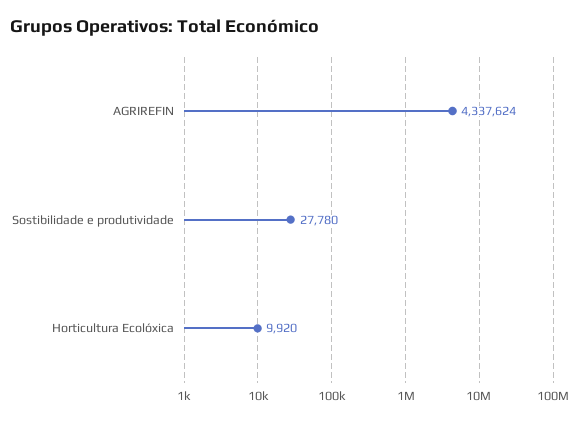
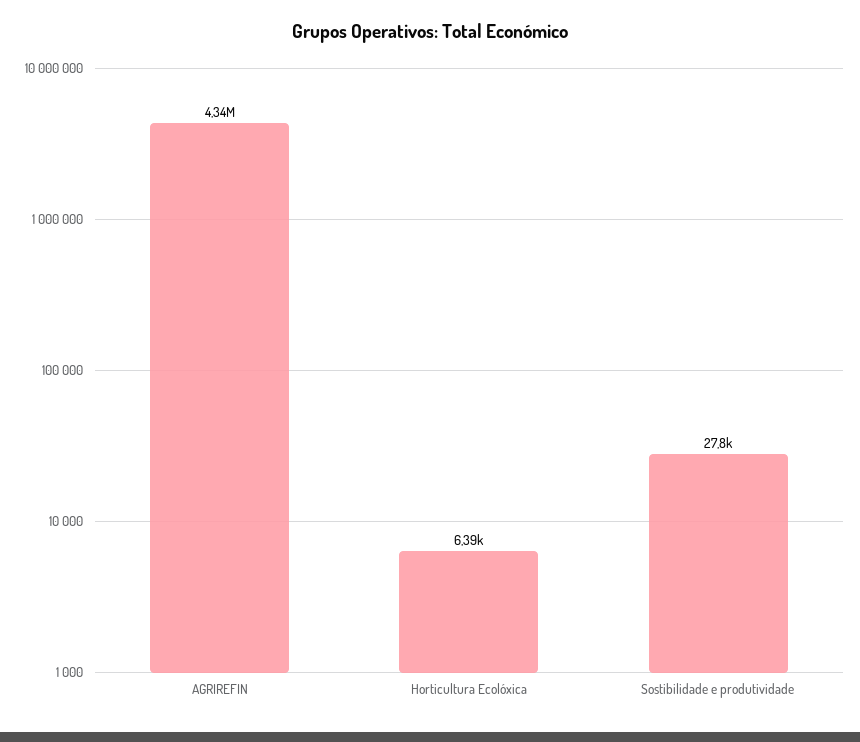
  {
    "AGRIREFIN": 4337624,
    "Sostibilidade e produtividade": 27780,
-   "Horticultura Ecolóxica": 9920
+   "Horticultura Ecolóxica": 6390
  }

